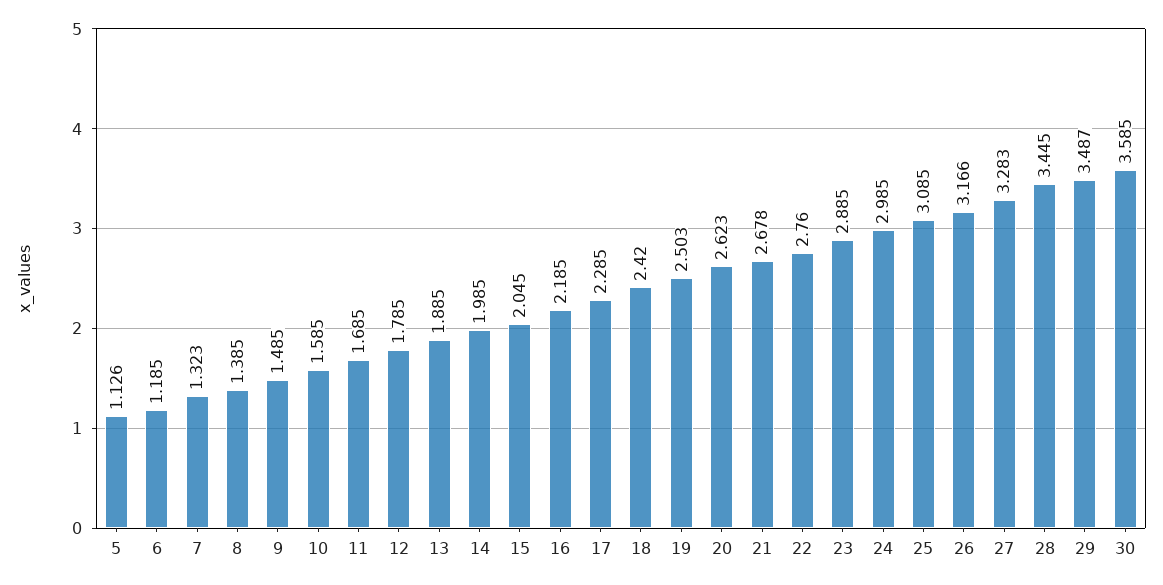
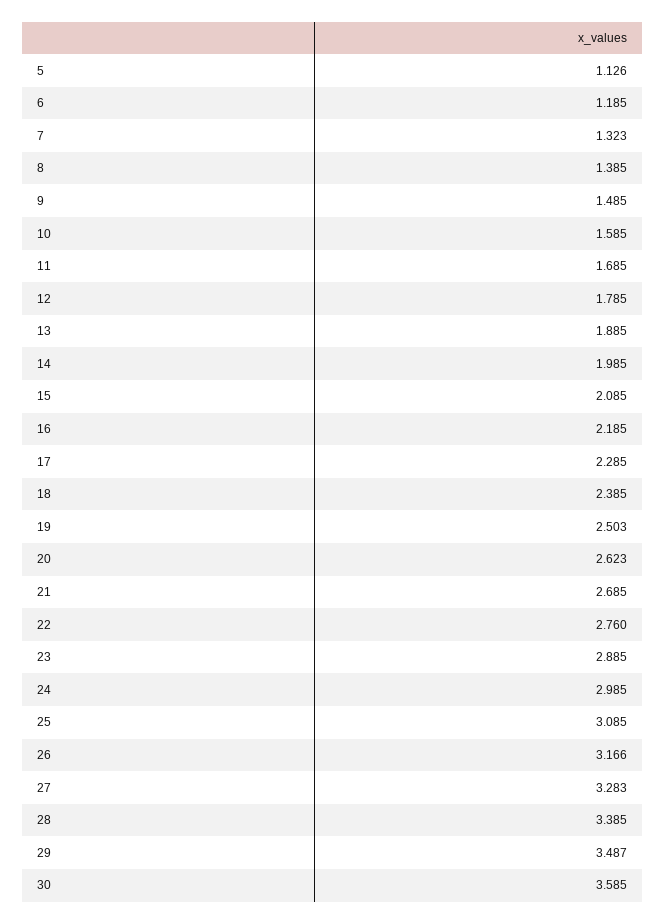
  {
    "5": 1.126,
    "6": 1.185,
    "7": 1.323,
    "8": 1.385,
    "9": 1.485,
    "10": 1.585,
    "11": 1.685,
    "12": 1.785,
    "13": 1.885,
    "14": 1.985,
-   "15": 2.045,
+   "15": 2.085,
    "16": 2.185,
    "17": 2.285,
-   "18": 2.42,
+   "18": 2.385,
    "19": 2.503,
    "20": 2.623,
-   "21": 2.678,
+   "21": 2.685,
    "22": 2.76,
    "23": 2.885,
    "24": 2.985,
    "25": 3.085,
    "26": 3.166,
    "27": 3.283,
-   "28": 3.445,
+   "28": 3.385,
    "29": 3.487,
    "30": 3.585
  }

